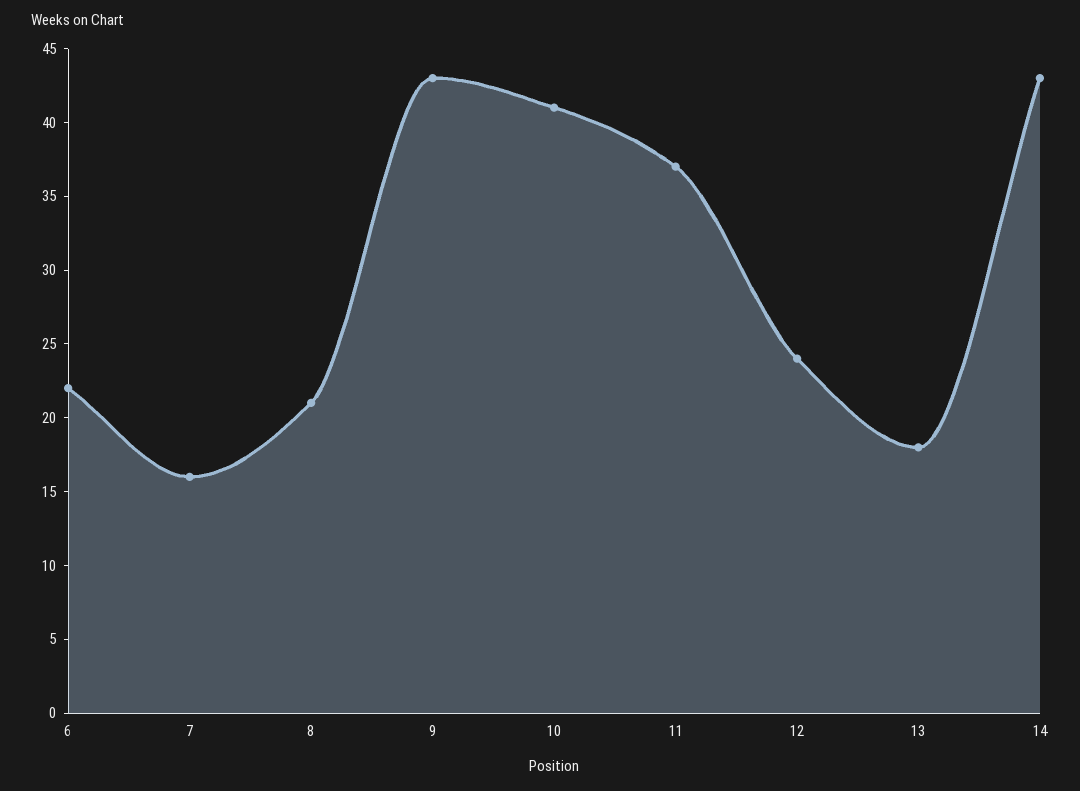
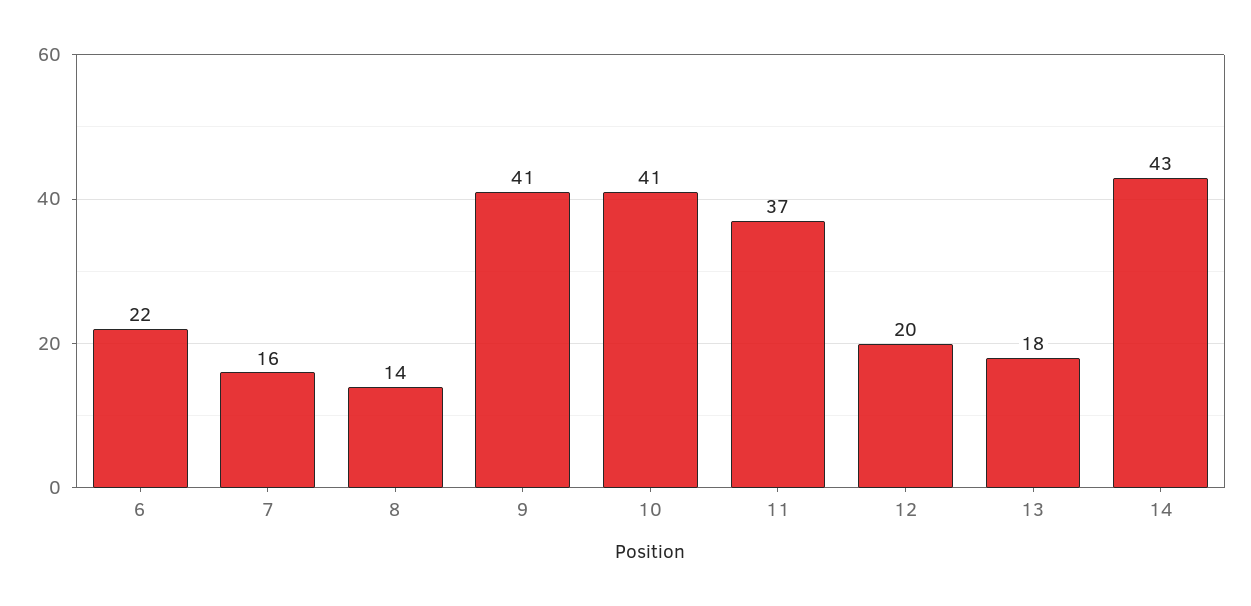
  {
    "6": 22,
    "7": 16,
-   "8": 21,
+   "8": 14,
-   "9": 43,
+   "9": 41,
    "10": 41,
    "11": 37,
-   "12": 24,
+   "12": 20,
    "13": 18,
    "14": 43
  }

